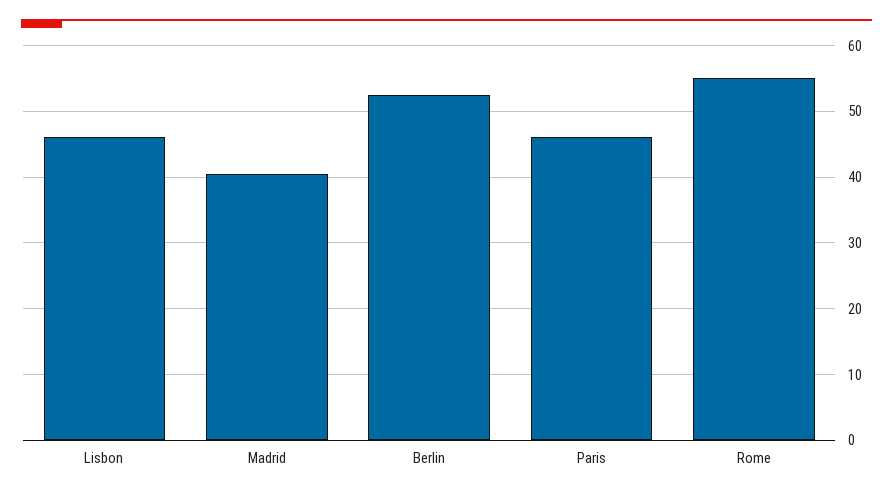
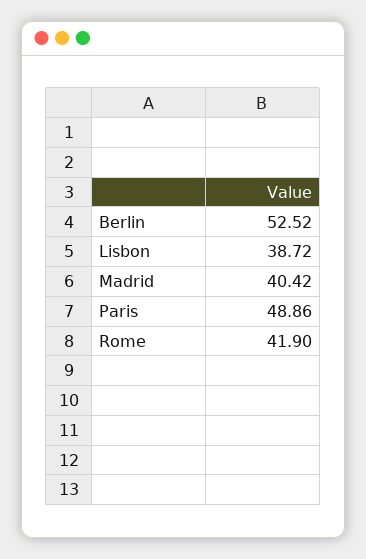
  {
-   "Lisbon": 46,
+   "Lisbon": 38.72,
    "Madrid": 40.42,
    "Berlin": 52.52,
-   "Paris": 46,
+   "Paris": 48.86,
-   "Rome": 55
+   "Rome": 41.9
  }

